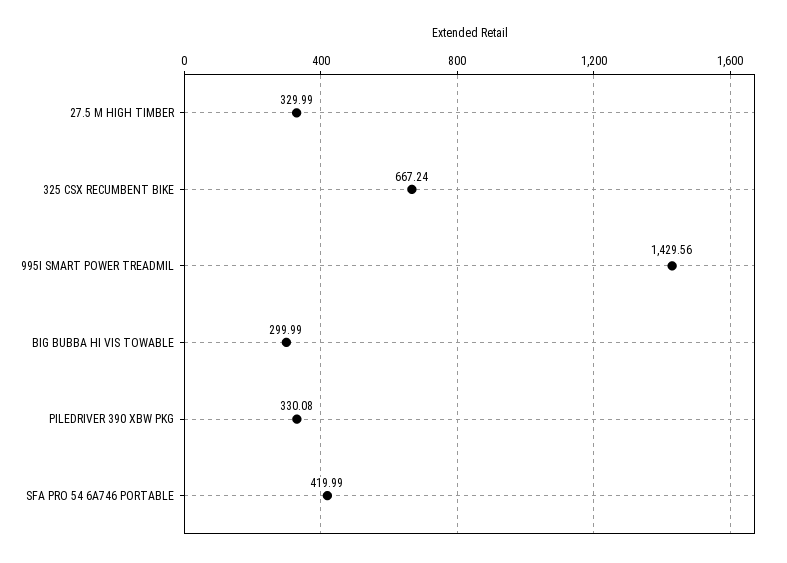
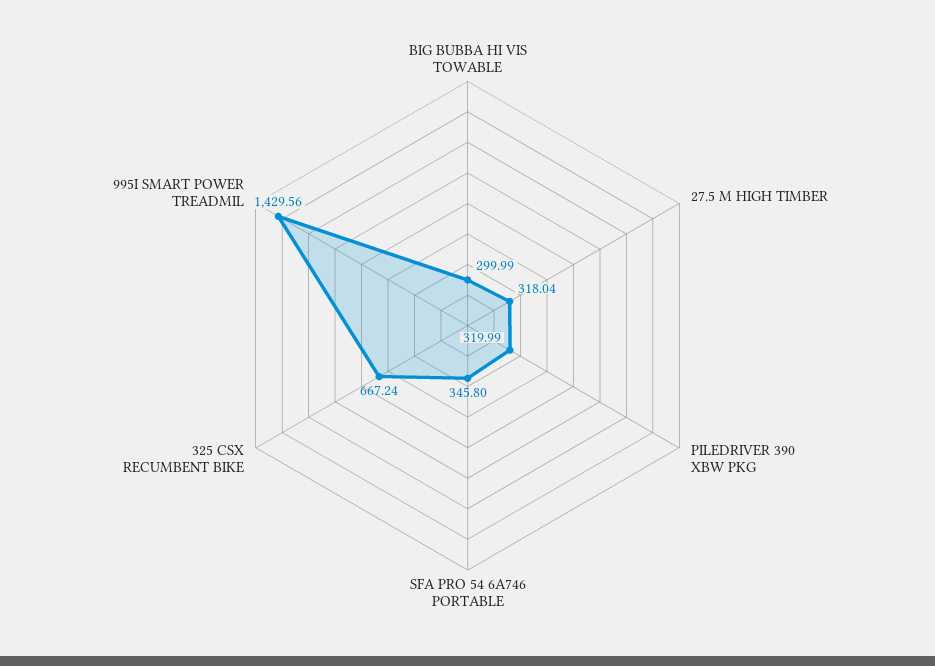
  {
-   "27.5 M HIGH TIMBER": 329.99,
+   "27.5 M HIGH TIMBER": 318.04,
    "325 CSX RECUMBENT BIKE": 667.24,
    "995I SMART POWER TREADMIL": 1429.56,
    "BIG BUBBA HI VIS TOWABLE": 299.99,
-   "PILEDRIVER 390 XBW PKG": 330.08,
+   "PILEDRIVER 390 XBW PKG": 319.99,
-   "SFA PRO 54 6A746 PORTABLE": 419.99
+   "SFA PRO 54 6A746 PORTABLE": 345.8
  }

